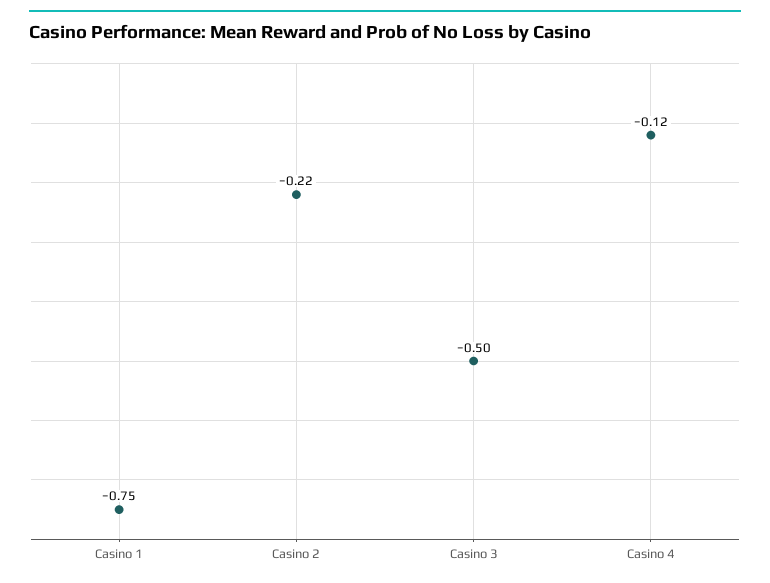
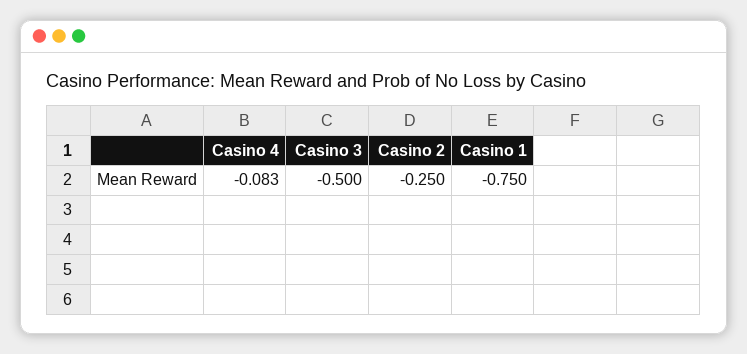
  {
    "Casino 1": -0.75,
-   "Casino 2": -0.22,
+   "Casino 2": -0.25,
    "Casino 3": -0.5,
-   "Casino 4": -0.12
+   "Casino 4": -0.083
  }

